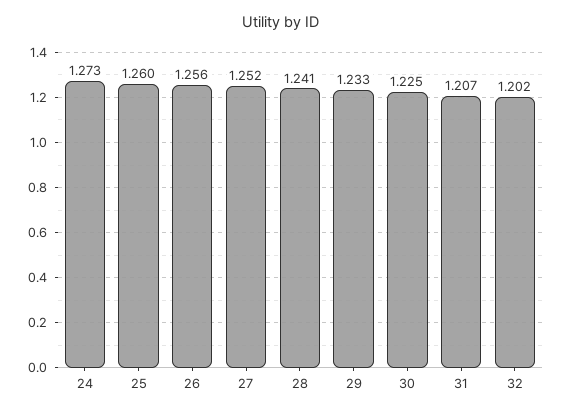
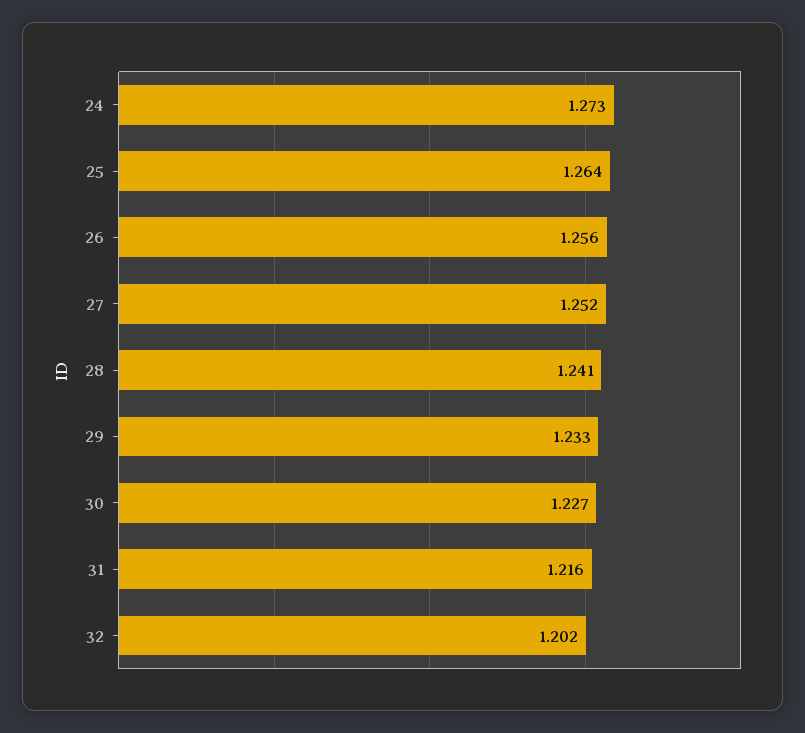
  {
    "24": 1.273,
-   "25": 1.26,
+   "25": 1.264,
    "26": 1.256,
    "27": 1.252,
    "28": 1.241,
    "29": 1.233,
-   "30": 1.225,
+   "30": 1.227,
-   "31": 1.207,
+   "31": 1.216,
    "32": 1.202
  }

